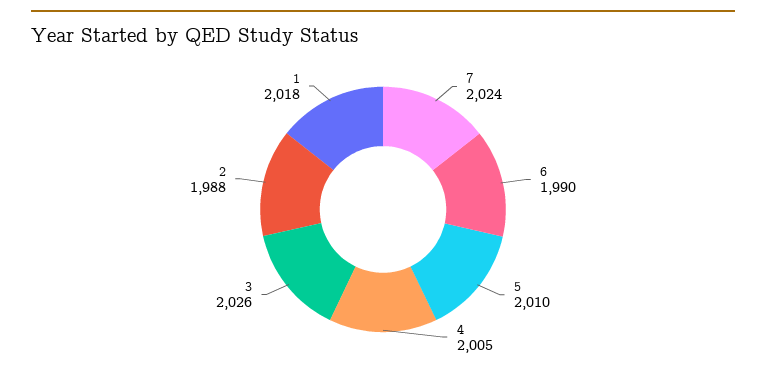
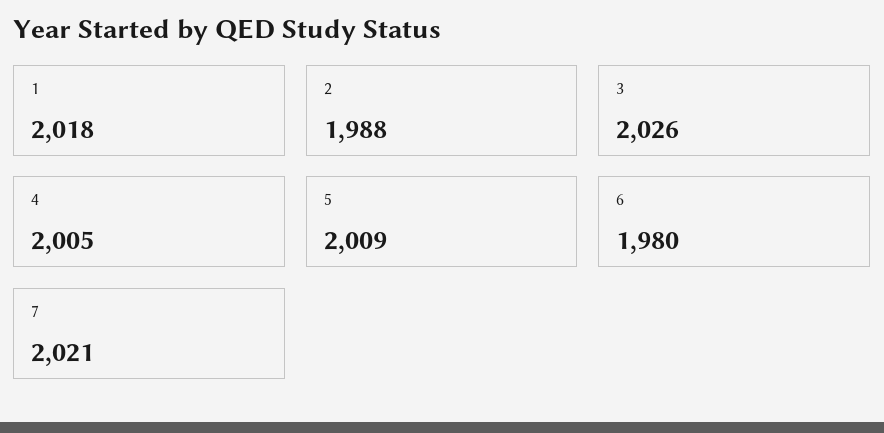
  {
-   "7": 2024,
+   "7": 2021,
-   "6": 1990,
+   "6": 1980,
-   "5": 2010,
+   "5": 2009,
    "4": 2005,
    "3": 2026,
    "2": 1988,
    "1": 2018
  }

